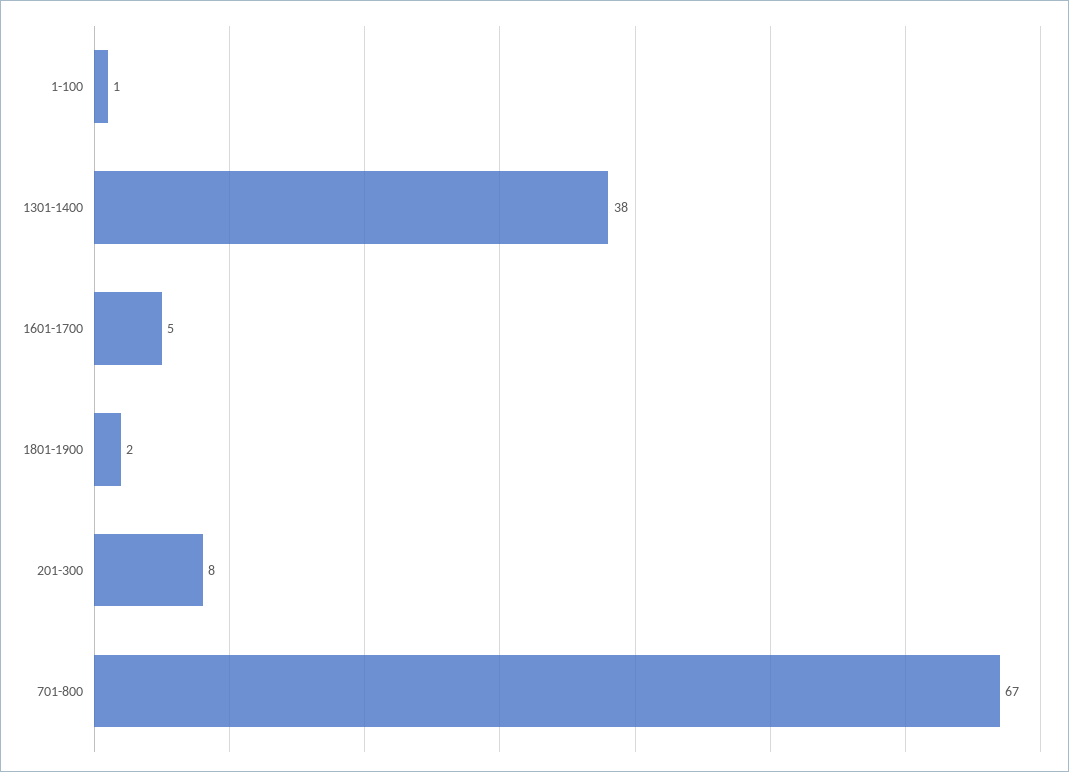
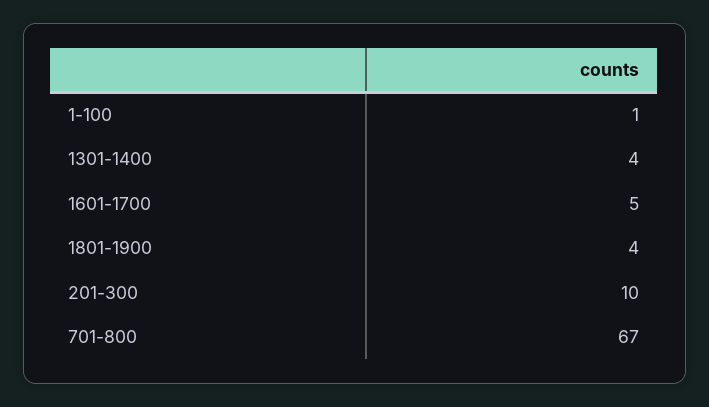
  {
    "1-100": 1,
-   "1301-1400": 38,
+   "1301-1400": 4,
    "1601-1700": 5,
-   "1801-1900": 2,
+   "1801-1900": 4,
-   "201-300": 8,
+   "201-300": 10,
    "701-800": 67
  }

